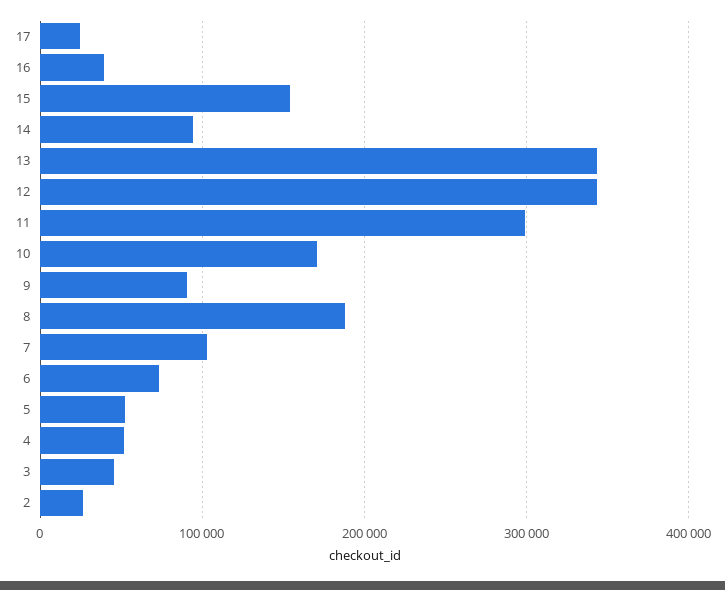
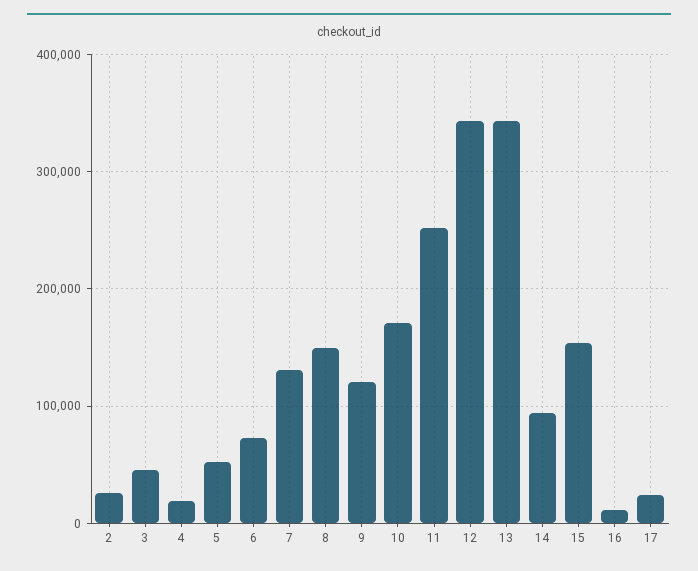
  {
    "17": 20000,
-   "16": 40000,
+   "16": 10000,
    "15": 150000,
    "14": 90000,
    "13": 340000,
    "12": 340000,
-   "11": 300000,
+   "11": 250000,
    "10": 170000,
-   "9": 90000,
+   "9": 120000,
-   "8": 190000,
+   "8": 150000,
-   "7": 100000,
+   "7": 130000,
    "6": 70000,
    "5": 50000,
-   "4": 50000,
+   "4": 20000,
    "3": 50000,
    "2": 30000
  }

